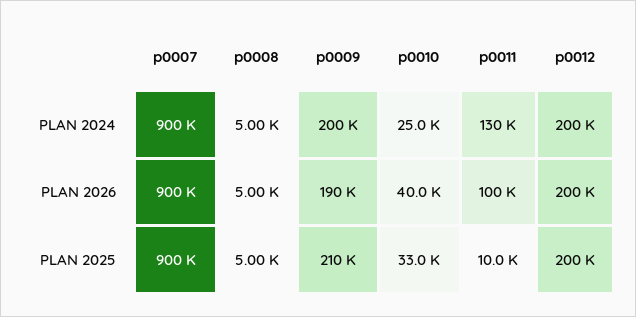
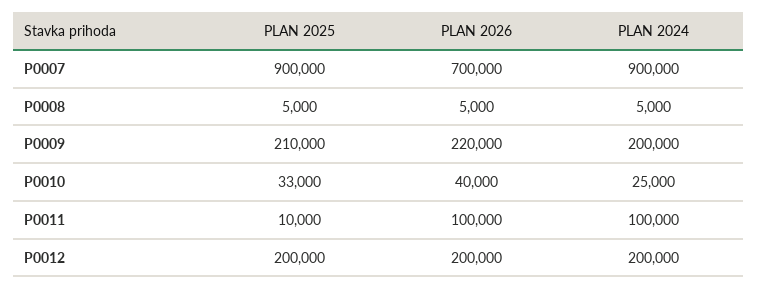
  {
    "p0007": {
      "PLAN 2024": 900000,
-     "PLAN 2026": 900000,
+     "PLAN 2026": 700000,
      "PLAN 2025": 900000
    },
    "p0008": {
      "PLAN 2024": 5000,
      "PLAN 2026": 5000,
      "PLAN 2025": 5000
    },
    "p0009": {
      "PLAN 2024": 200000,
-     "PLAN 2026": 190000,
+     "PLAN 2026": 220000,
      "PLAN 2025": 210000
    },
    "p0010": {
      "PLAN 2024": 25000,
      "PLAN 2026": 40000,
      "PLAN 2025": 33000
    },
    "p0011": {
-     "PLAN 2024": 130000,
+     "PLAN 2024": 100000,
      "PLAN 2026": 100000,
      "PLAN 2025": 10000
    },
    "p0012": {
      "PLAN 2024": 200000,
      "PLAN 2026": 200000,
      "PLAN 2025": 200000
    }
  }

